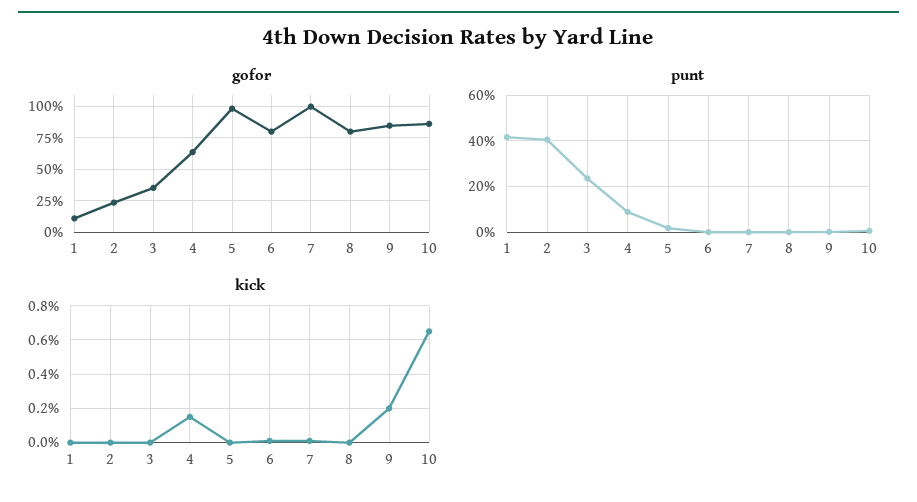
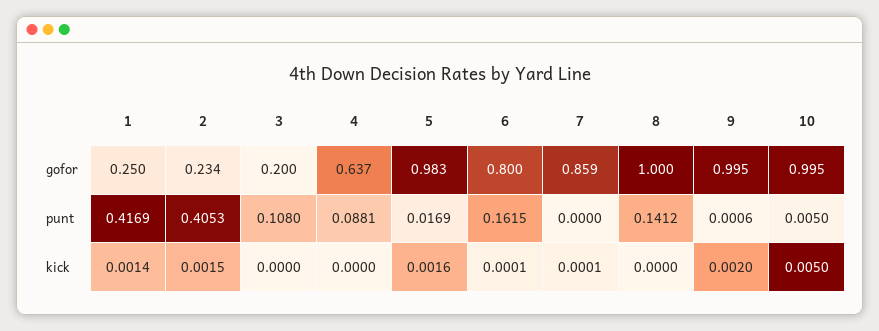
  {
    "gofor": {
-     "1": 0.1,
+     "1": 0.25,
      "2": 0.234,
-     "3": 0.35,
+     "3": 0.2,
      "4": 0.637,
      "5": 0.983,
      "6": 0.8,
-     "7": 1,
+     "7": 0.859,
-     "8": 0.8,
+     "8": 1,
-     "9": 0.85,
+     "9": 0.995,
-     "10": 0.85
+     "10": 0.995
    },
    "punt": {
      "1": 0.4169,
      "2": 0.4053,
-     "3": 0.25,
+     "3": 0.108,
      "4": 0.0881,
      "5": 0.0169,
-     "6": 0,
+     "6": 0.1615,
      "7": 0,
-     "8": 0,
+     "8": 0.1412,
      "9": 0.0006,
      "10": 0.005
    },
    "kick": {
-     "1": 0,
+     "1": 0.0014,
-     "2": 0,
+     "2": 0.0015,
      "3": 0,
-     "4": 0.0015,
+     "4": 0,
-     "5": 0,
+     "5": 0.0016,
      "6": 0.0001,
      "7": 0.0001,
      "8": 0,
      "9": 0.002,
-     "10": 0.0065
+     "10": 0.005
    }
  }

